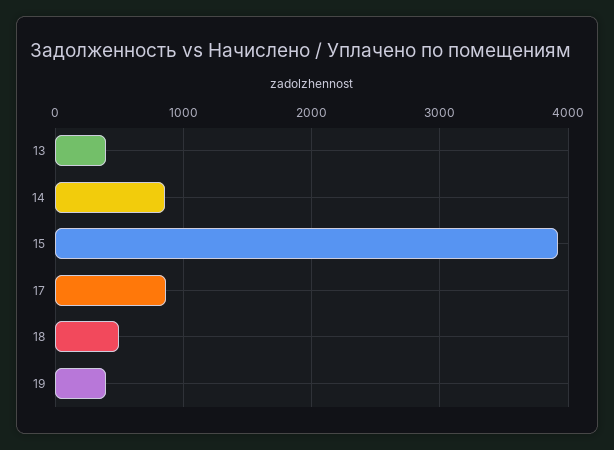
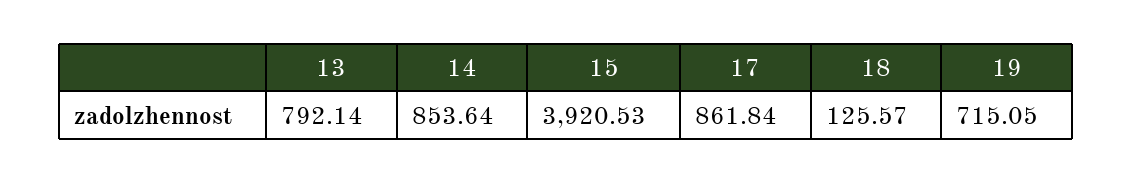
  {
-   "13": 400,
+   "13": 792.14,
    "14": 853.64,
    "15": 3920.53,
    "17": 861.84,
-   "18": 500,
+   "18": 125.57,
-   "19": 400
+   "19": 715.05
  }

